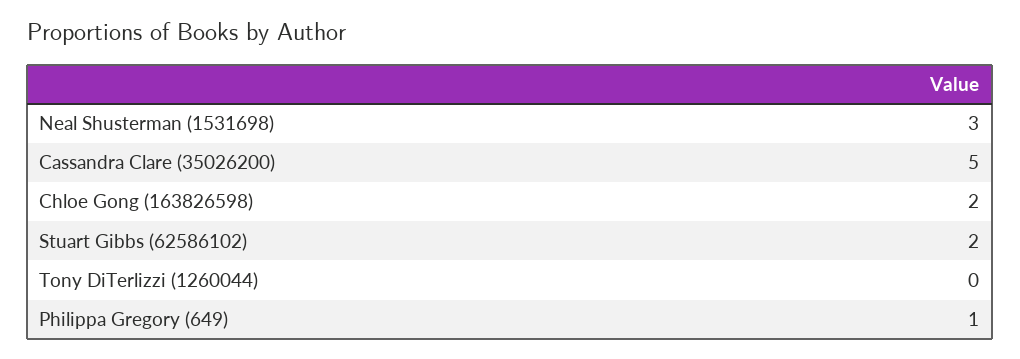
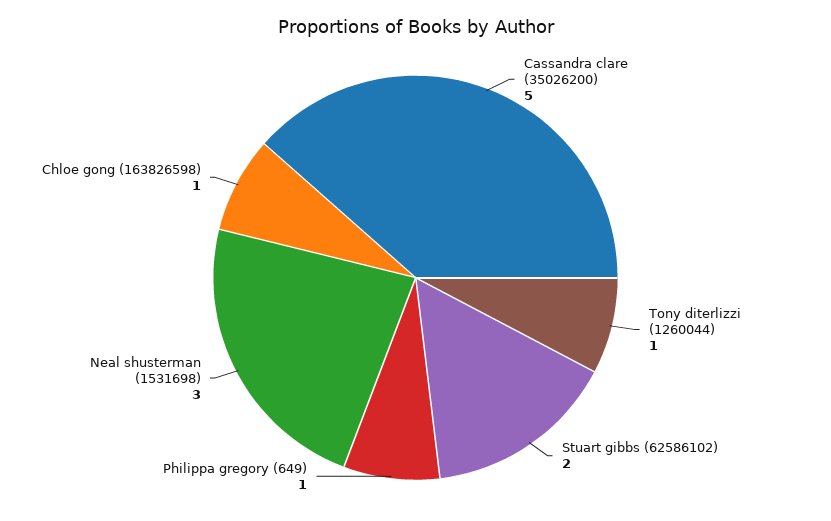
  {
    "Neal Shusterman (1531698)": 3,
    "Cassandra Clare (35026200)": 5,
-   "Chloe Gong (163826598)": 2,
+   "Chloe Gong (163826598)": 1,
    "Stuart Gibbs (62586102)": 2,
-   "Tony DiTerlizzi (1260044)": 0,
+   "Tony DiTerlizzi (1260044)": 1,
    "Philippa Gregory (649)": 1
  }

